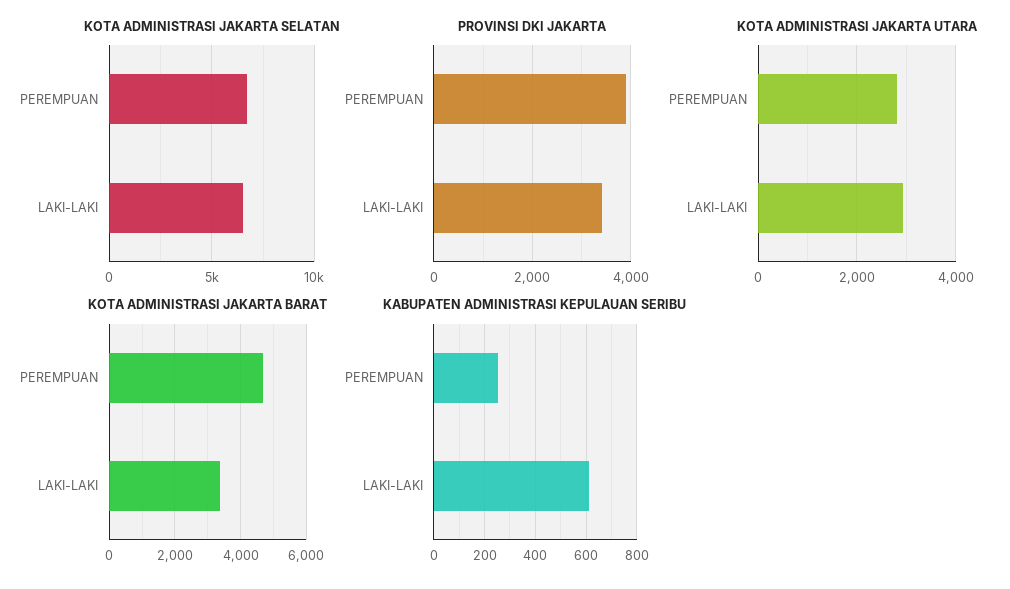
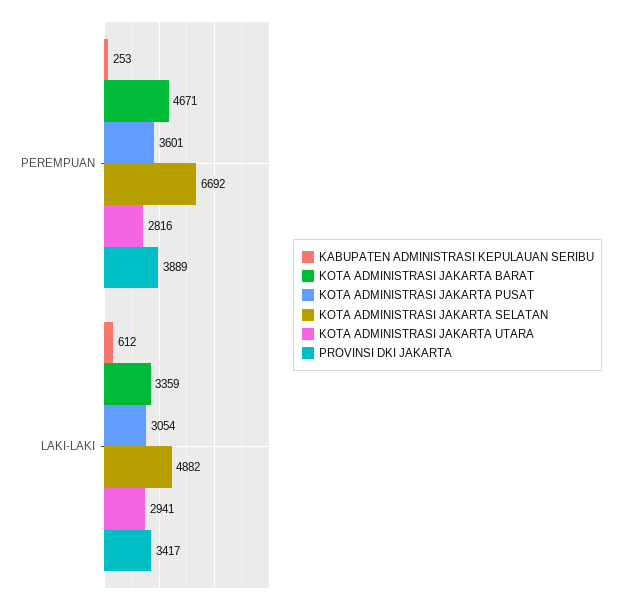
  {
    "KOTA ADMINISTRASI JAKARTA SELATAN": {
      "PEREMPUAN": 6692,
-     "LAKI-LAKI": 6500
+     "LAKI-LAKI": 4882
    },
    "PROVINSI DKI JAKARTA": {
      "PEREMPUAN": 3889,
      "LAKI-LAKI": 3417
    },
    "KOTA ADMINISTRASI JAKARTA UTARA": {
      "PEREMPUAN": 2816,
      "LAKI-LAKI": 2941
    },
    "KOTA ADMINISTRASI JAKARTA BARAT": {
      "PEREMPUAN": 4671,
      "LAKI-LAKI": 3359
    },
    "KABUPATEN ADMINISTRASI KEPULAUAN SERIBU": {
      "PEREMPUAN": 253,
      "LAKI-LAKI": 612
-   }
+   },
+   "KOTA ADMINISTRASI JAKARTA PUSAT": {
+     "PEREMPUAN": 3601,
+     "LAKI-LAKI": 3054
+   }
  }

